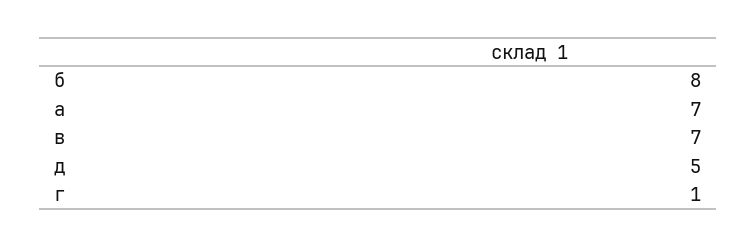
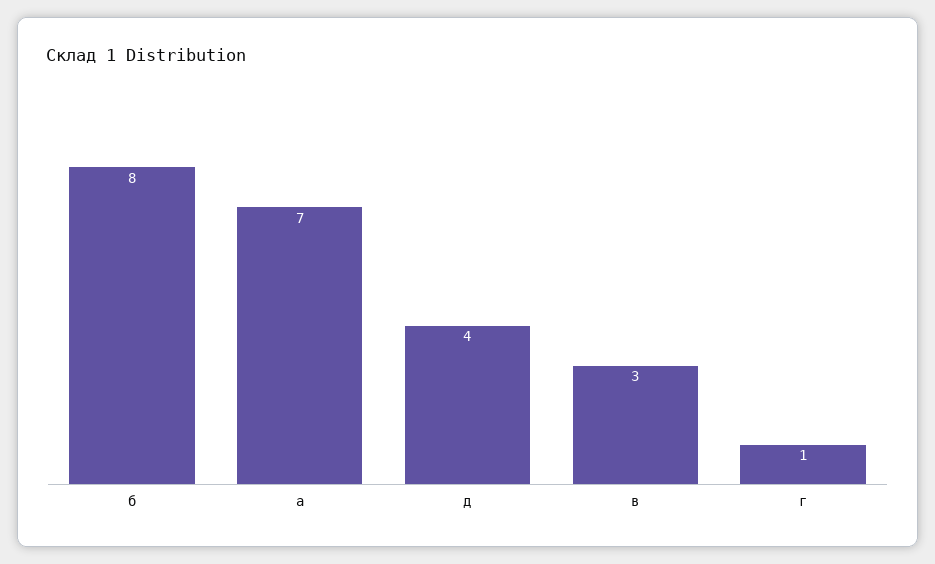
  {
    "б": 8,
    "а": 7,
-   "в": 7,
+   "в": 3,
-   "д": 5,
+   "д": 4,
    "г": 1
  }

